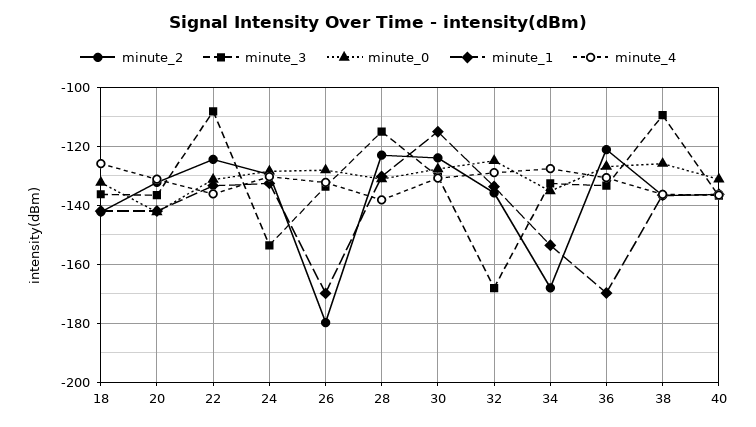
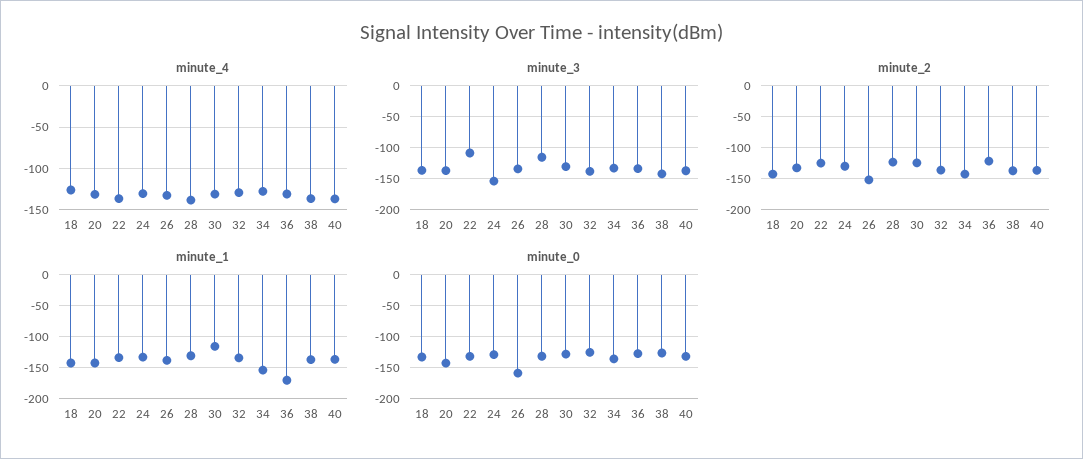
  {
    "minute_2": {
      "18": -142.5,
      "20": -132.5,
      "22": -125,
      "24": -130,
-     "26": -180,
+     "26": -150,
      "28": -122.5,
      "30": -125,
      "32": -135,
-     "34": -167.5,
+     "34": -140,
      "36": -120,
      "38": -137.5,
      "40": -137.5
    },
    "minute_3": {
      "18": -137.5,
      "20": -137.5,
      "22": -107.5,
      "24": -152.5,
      "26": -132.5,
      "28": -115,
      "30": -130,
-     "32": -167.5,
+     "32": -140,
      "34": -132.5,
      "36": -132.5,
-     "38": -110,
+     "38": -140,
      "40": -137.5
    },
    "minute_0": {
      "18": -132.5,
      "20": -142.5,
      "22": -132.5,
      "24": -127.5,
-     "26": -127.5,
+     "26": -160,
      "28": -130,
      "30": -127.5,
      "32": -125,
      "34": -135,
      "36": -127.5,
      "38": -125,
      "40": -130
    },
    "minute_1": {
      "18": -142.5,
      "20": -142.5,
      "22": -132.5,
      "24": -132.5,
-     "26": -170,
+     "26": -140,
      "28": -130,
      "30": -115,
      "32": -132.5,
      "34": -152.5,
      "36": -170,
      "38": -137.5,
      "40": -137.5
    },
    "minute_4": {
      "18": -125,
      "20": -130,
      "22": -135,
      "24": -130,
      "26": -132.5,
      "28": -137.5,
      "30": -130,
      "32": -130,
      "34": -127.5,
      "36": -130,
      "38": -137.5,
      "40": -137.5
    }
  }

